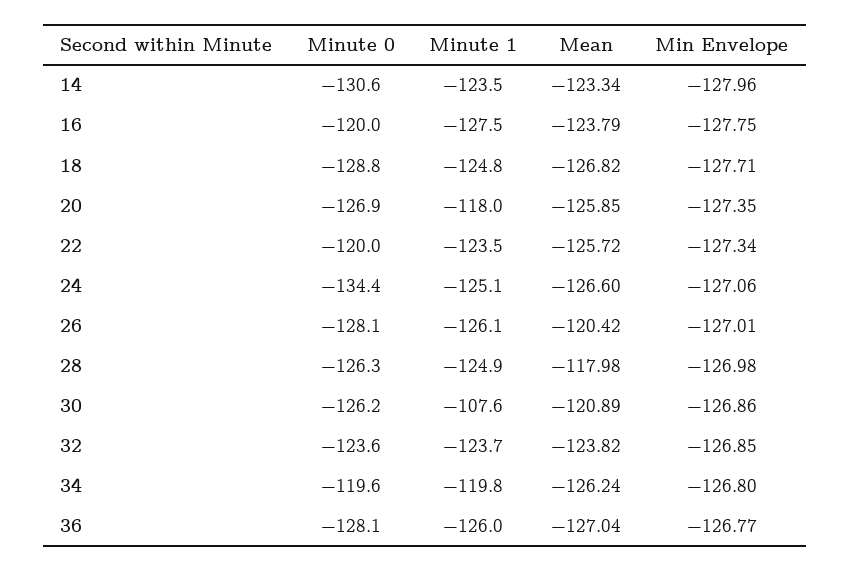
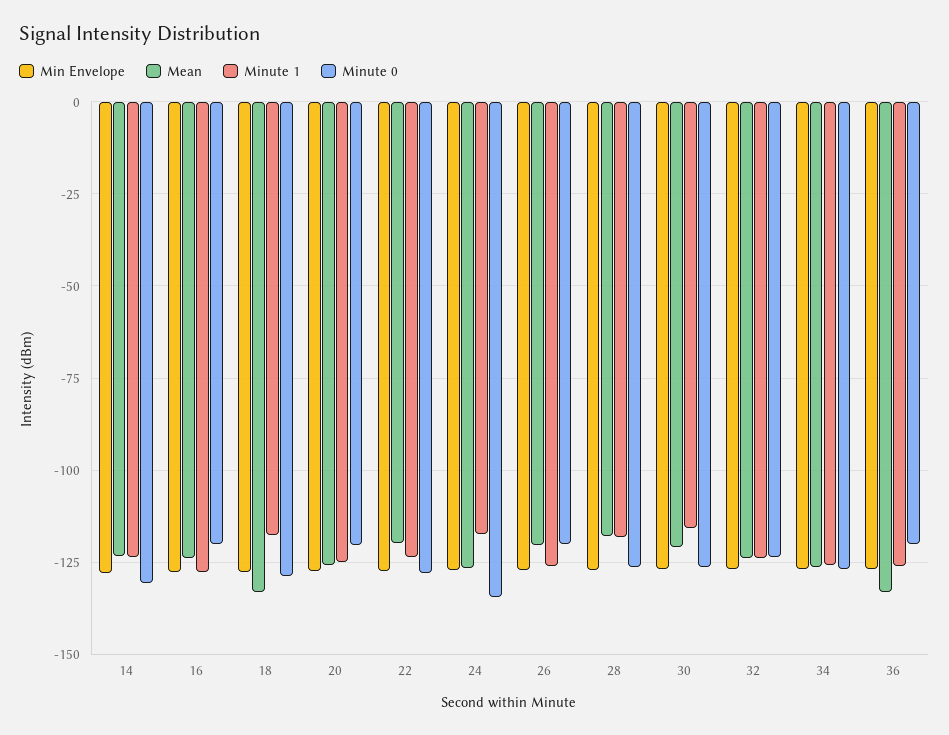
  {
    "Minute 0": {
      "14": -130.6,
      "16": -120,
      "18": -128.8,
-     "20": -126.9,
+     "20": -120,
-     "22": -120,
+     "22": -127.5,
      "24": -134.4,
-     "26": -128.1,
+     "26": -120,
      "28": -126.3,
      "30": -126.2,
      "32": -123.6,
-     "34": -119.6,
+     "34": -127.5,
-     "36": -128.1
+     "36": -120
    },
    "Minute 1": {
      "14": -123.5,
      "16": -127.5,
-     "18": -124.8,
+     "18": -117.5,
-     "20": -118,
+     "20": -125,
      "22": -123.5,
-     "24": -125.1,
+     "24": -117.5,
      "26": -126.1,
-     "28": -124.9,
+     "28": -117.5,
-     "30": -107.6,
+     "30": -115,
      "32": -123.7,
-     "34": -119.8,
+     "34": -125,
      "36": -126
    },
    "Mean": {
      "14": -123.34,
      "16": -123.79,
-     "18": -126.82,
+     "18": -132.5,
      "20": -125.85,
-     "22": -125.72,
+     "22": -120,
      "24": -126.6,
      "26": -120.42,
      "28": -117.98,
      "30": -120.89,
      "32": -123.82,
      "34": -126.24,
-     "36": -127.04
+     "36": -132.5
    },
    "Min Envelope": {
      "14": -127.96,
      "16": -127.75,
      "18": -127.71,
      "20": -127.35,
      "22": -127.34,
      "24": -127.06,
      "26": -127.01,
      "28": -126.98,
      "30": -126.86,
      "32": -126.85,
      "34": -126.8,
      "36": -126.77
    }
  }

